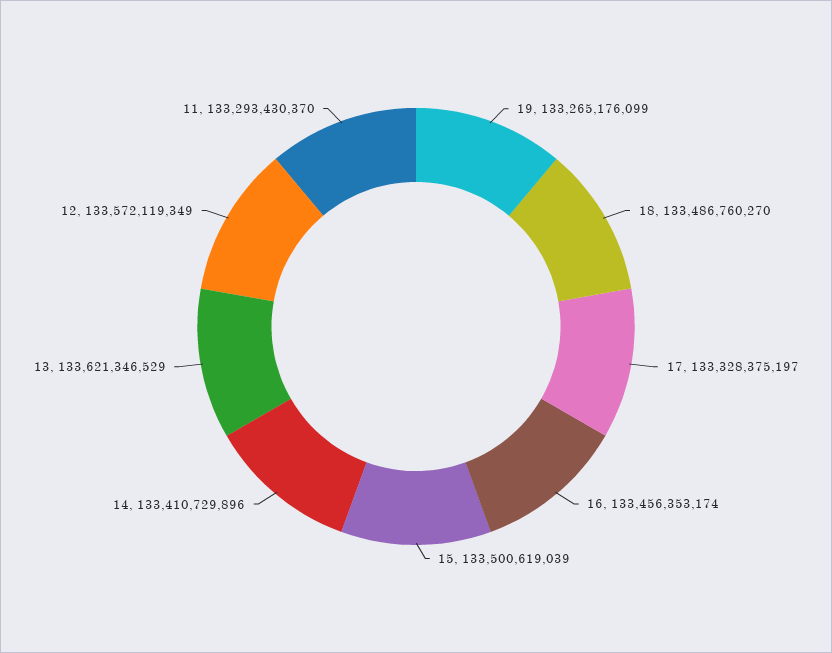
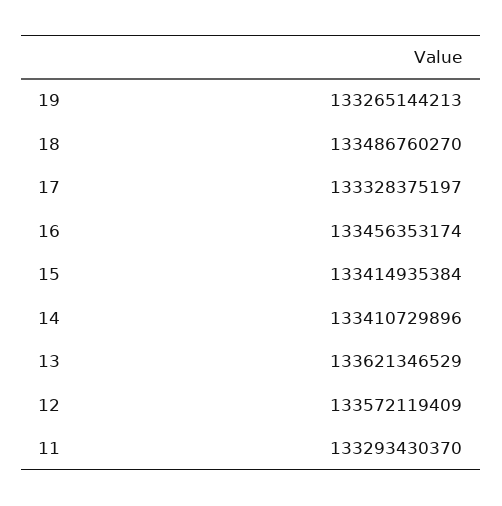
  {
-   "19": 133265176099,
+   "19": 133265144213,
    "18": 133486760270,
    "17": 133328375197,
    "16": 133456353174,
-   "15": 133500619039,
+   "15": 133414935384,
    "14": 133410729896,
    "13": 133621346529,
-   "12": 133572119349,
+   "12": 133572119409,
    "11": 133293430370
  }

